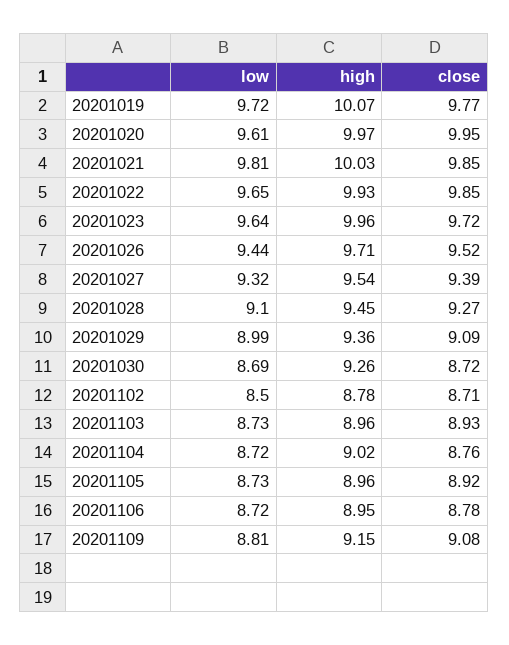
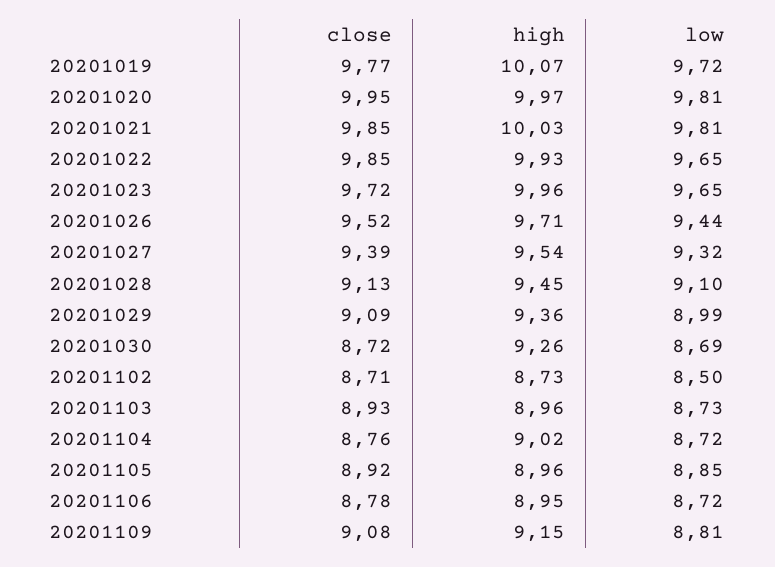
  {
    "low": {
      "20201019": 9.72,
-     "20201020": 9.61,
+     "20201020": 9.81,
      "20201021": 9.81,
      "20201022": 9.65,
-     "20201023": 9.64,
+     "20201023": 9.65,
      "20201026": 9.44,
      "20201027": 9.32,
      "20201028": 9.1,
      "20201029": 8.99,
      "20201030": 8.69,
      "20201102": 8.5,
      "20201103": 8.73,
      "20201104": 8.72,
-     "20201105": 8.73,
+     "20201105": 8.85,
      "20201106": 8.72,
      "20201109": 8.81
    },
    "high": {
      "20201019": 10.07,
      "20201020": 9.97,
      "20201021": 10.03,
      "20201022": 9.93,
      "20201023": 9.96,
      "20201026": 9.71,
      "20201027": 9.54,
      "20201028": 9.45,
      "20201029": 9.36,
      "20201030": 9.26,
-     "20201102": 8.78,
+     "20201102": 8.73,
      "20201103": 8.96,
      "20201104": 9.02,
      "20201105": 8.96,
      "20201106": 8.95,
      "20201109": 9.15
    },
    "close": {
      "20201019": 9.77,
      "20201020": 9.95,
      "20201021": 9.85,
      "20201022": 9.85,
      "20201023": 9.72,
      "20201026": 9.52,
      "20201027": 9.39,
-     "20201028": 9.27,
+     "20201028": 9.13,
      "20201029": 9.09,
      "20201030": 8.72,
      "20201102": 8.71,
      "20201103": 8.93,
      "20201104": 8.76,
      "20201105": 8.92,
      "20201106": 8.78,
      "20201109": 9.08
    }
  }

